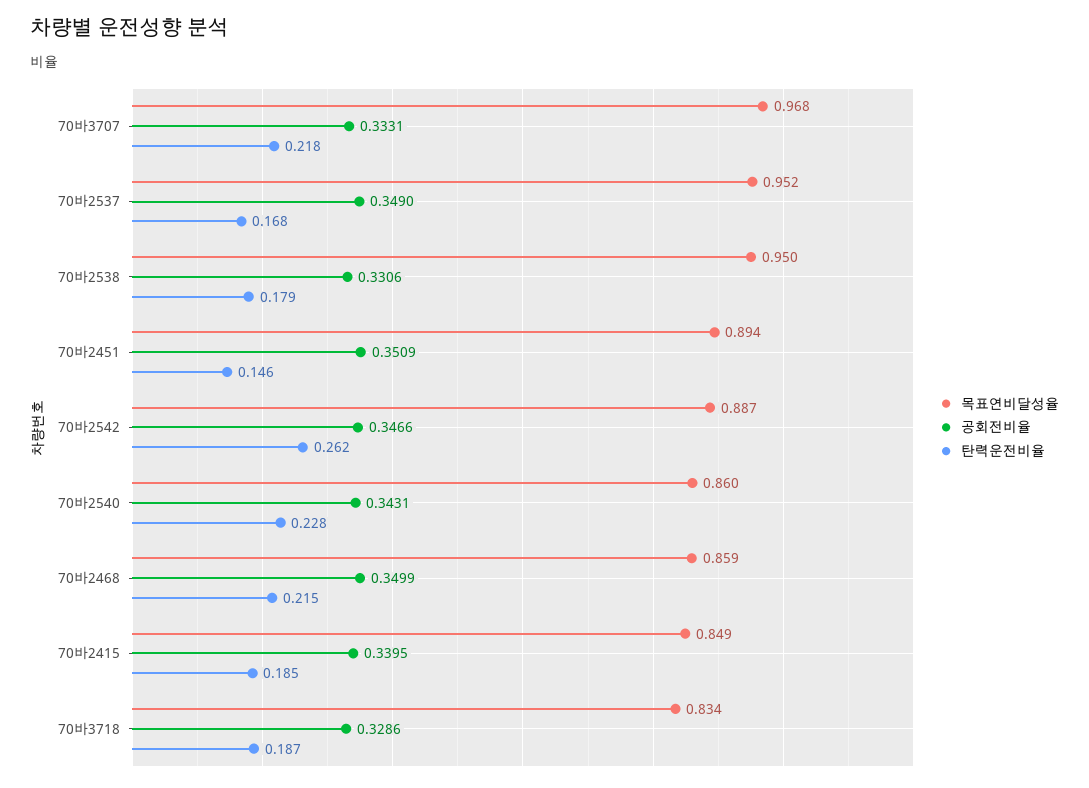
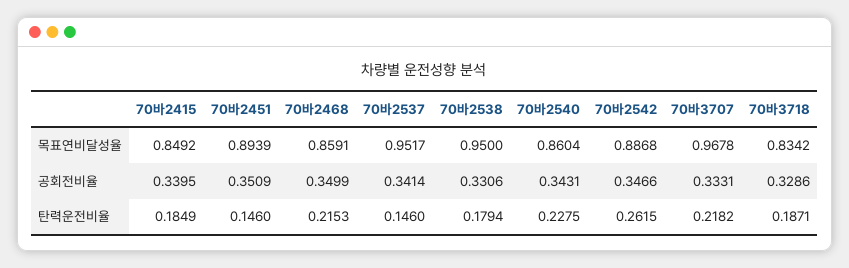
  {
    "목표연비달성율": {
      "70바3707": 0.9678,
      "70바2537": 0.9517,
      "70바2538": 0.95,
      "70바2451": 0.8939,
      "70바2542": 0.8868,
      "70바2540": 0.8604,
      "70바2468": 0.8591,
      "70바2415": 0.8492,
      "70바3718": 0.8342
    },
    "공회전비율": {
      "70바3707": 0.3331,
-     "70바2537": 0.349,
+     "70바2537": 0.3414,
      "70바2538": 0.3306,
      "70바2451": 0.3509,
      "70바2542": 0.3466,
      "70바2540": 0.3431,
      "70바2468": 0.3499,
      "70바2415": 0.3395,
      "70바3718": 0.3286
    },
    "탄력운전비율": {
      "70바3707": 0.2182,
-     "70바2537": 0.168,
+     "70바2537": 0.146,
      "70바2538": 0.1794,
      "70바2451": 0.146,
      "70바2542": 0.2615,
      "70바2540": 0.2275,
      "70바2468": 0.2153,
      "70바2415": 0.1849,
      "70바3718": 0.1871
    }
  }

